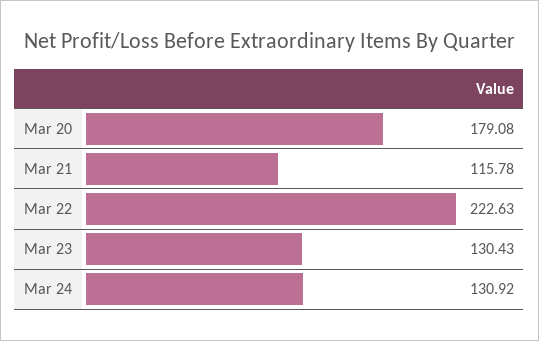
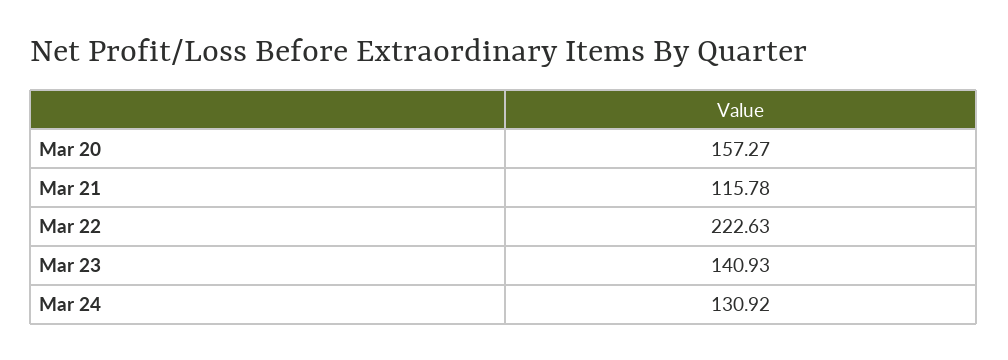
  {
-   "Mar 20": 179.08,
+   "Mar 20": 157.27,
    "Mar 21": 115.78,
    "Mar 22": 222.63,
-   "Mar 23": 130.43,
+   "Mar 23": 140.93,
    "Mar 24": 130.92
  }

